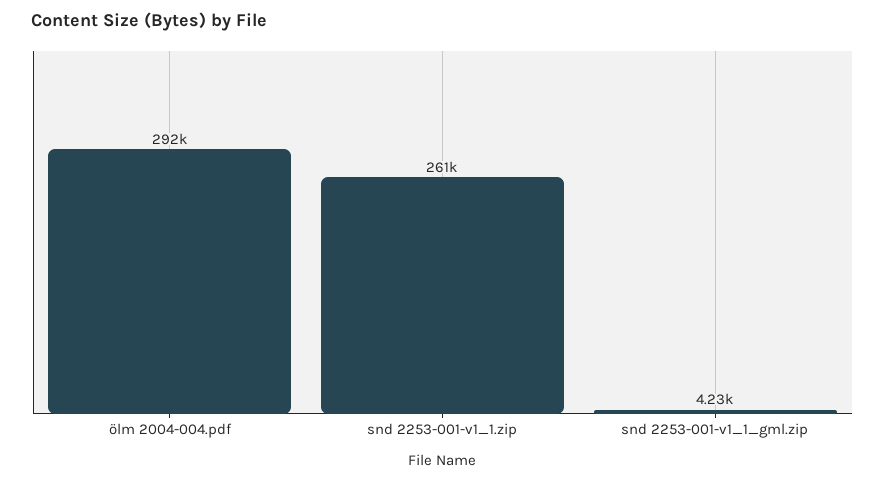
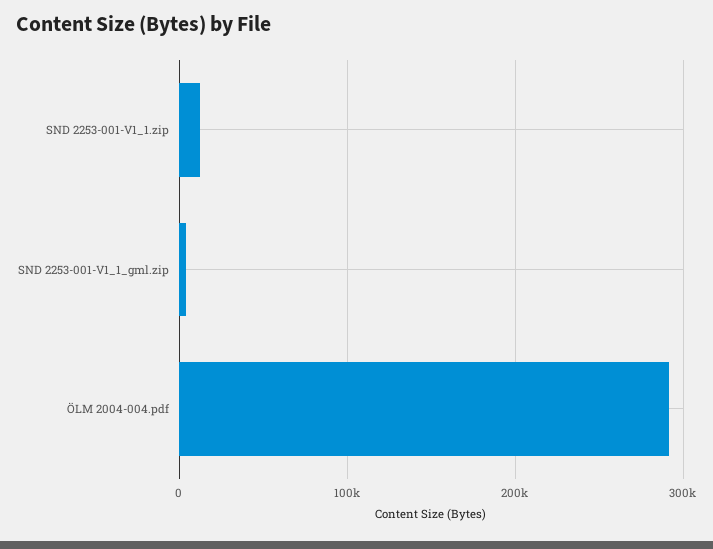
  {
    "ölm 2004-004.pdf": 292000,
-   "snd 2253-001-v1_1.zip": 261000,
+   "snd 2253-001-v1_1.zip": 10000,
    "snd 2253-001-v1_1_gml.zip": 4230
  }

